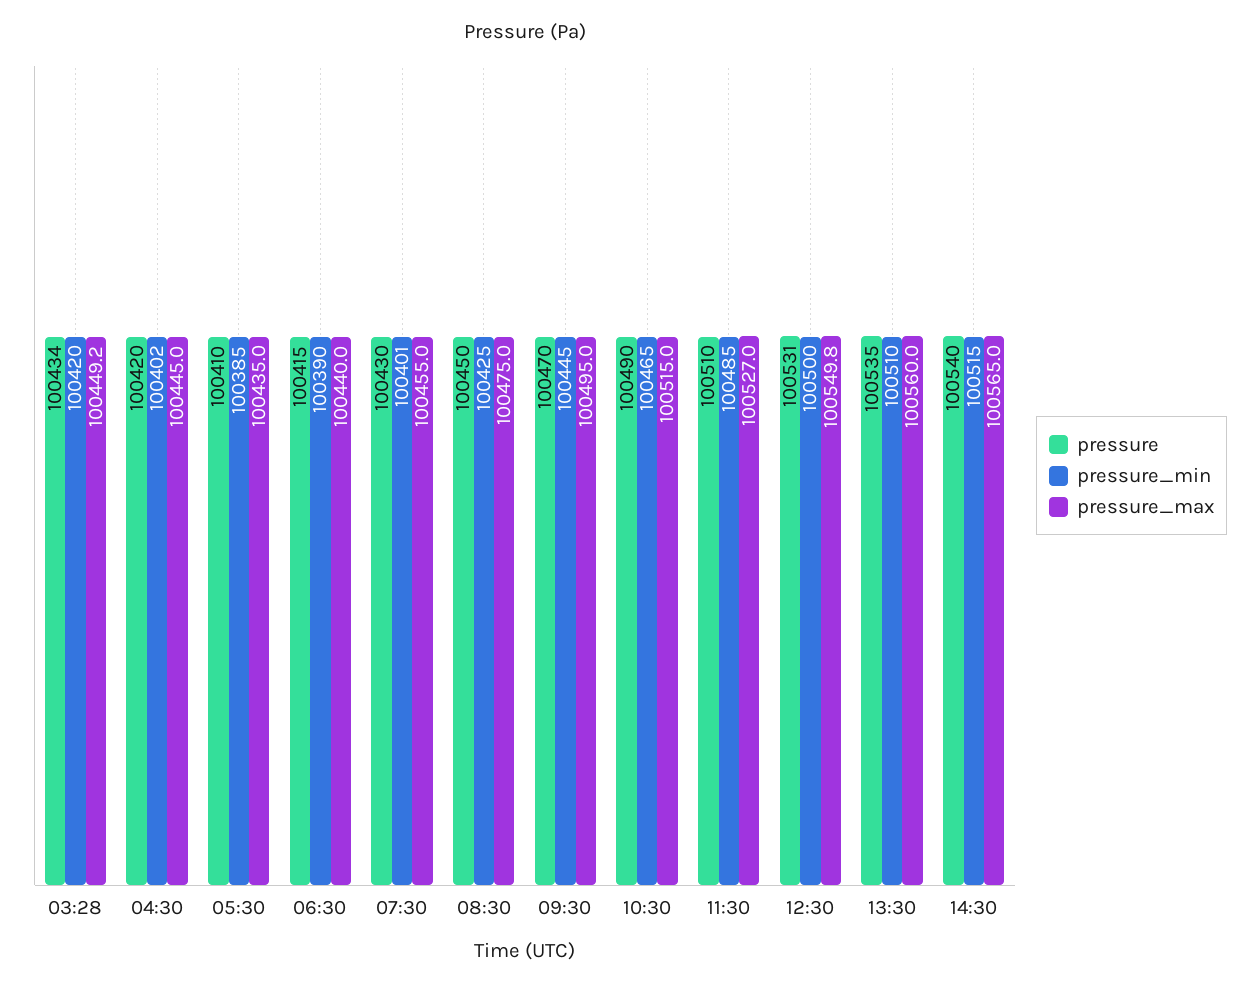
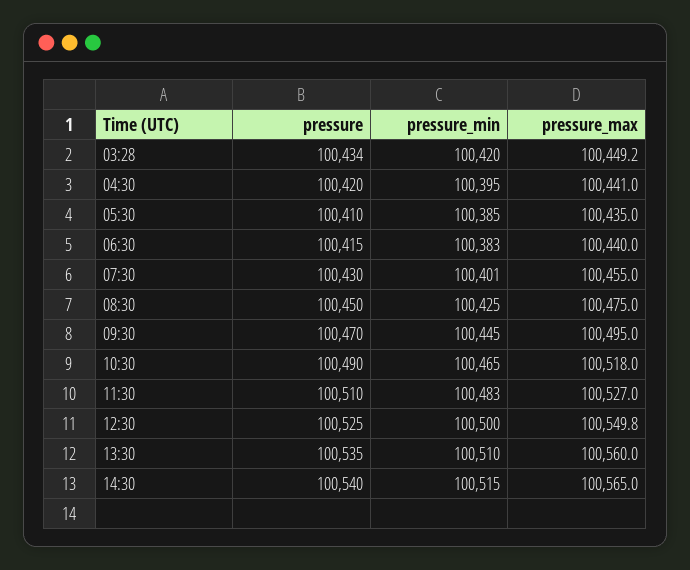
  {
    "pressure": {
      "03:28": 100434,
      "04:30": 100420,
      "05:30": 100410,
      "06:30": 100415,
      "07:30": 100430,
      "08:30": 100450,
      "09:30": 100470,
      "10:30": 100490,
      "11:30": 100510,
-     "12:30": 100531,
+     "12:30": 100525,
      "13:30": 100535,
      "14:30": 100540
    },
    "pressure_min": {
      "03:28": 100420,
-     "04:30": 100402,
+     "04:30": 100395,
      "05:30": 100385,
-     "06:30": 100390,
+     "06:30": 100383,
      "07:30": 100401,
      "08:30": 100425,
      "09:30": 100445,
      "10:30": 100465,
-     "11:30": 100485,
+     "11:30": 100483,
      "12:30": 100500,
      "13:30": 100510,
      "14:30": 100515
    },
    "pressure_max": {
      "03:28": 100449.2,
-     "04:30": 100445,
+     "04:30": 100441,
      "05:30": 100435,
      "06:30": 100440,
      "07:30": 100455,
      "08:30": 100475,
      "09:30": 100495,
-     "10:30": 100515,
+     "10:30": 100518,
      "11:30": 100527,
      "12:30": 100549.8,
      "13:30": 100560,
      "14:30": 100565
    }
  }

